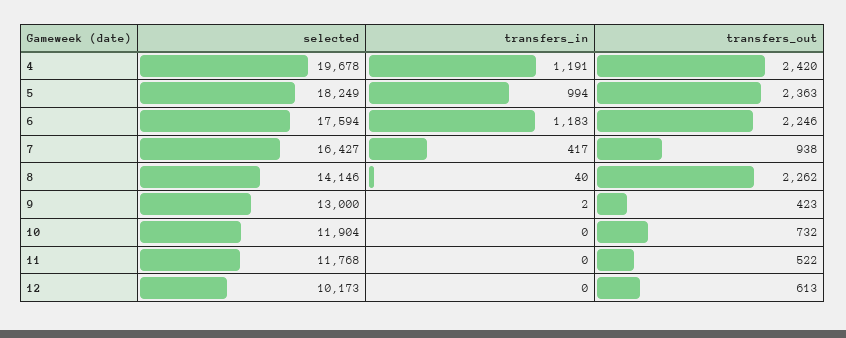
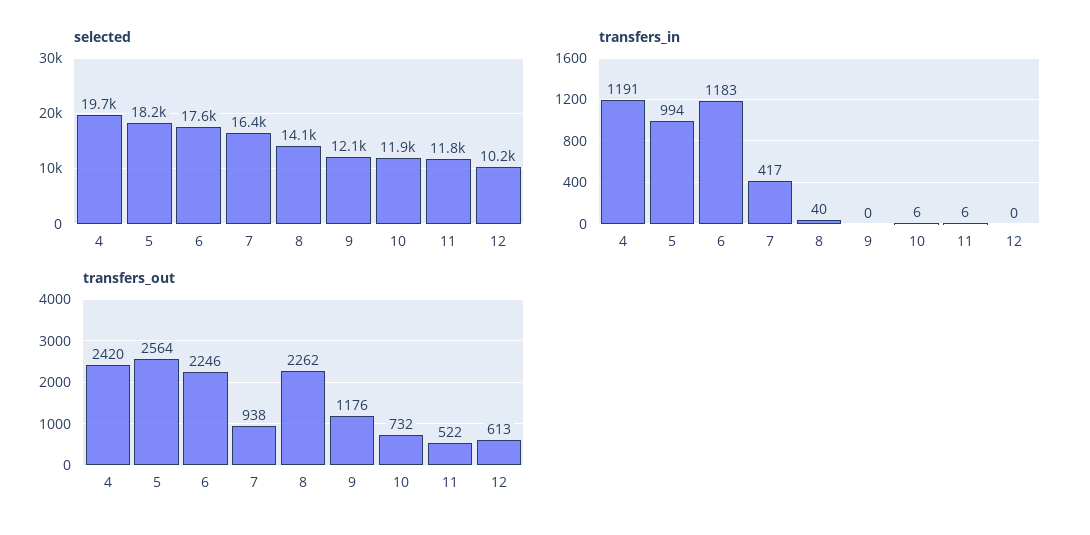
  {
    "selected": {
      "4": 19678,
      "5": 18249,
      "6": 17594,
      "7": 16427,
      "8": 14146,
-     "9": 13000,
+     "9": 12100,
      "10": 11904,
      "11": 11768,
      "12": 10173
    },
    "transfers_in": {
      "4": 1191,
      "5": 994,
      "6": 1183,
      "7": 417,
      "8": 40,
-     "9": 2,
+     "9": 0,
-     "10": 0,
+     "10": 6,
-     "11": 0,
+     "11": 6,
      "12": 0
    },
    "transfers_out": {
      "4": 2420,
-     "5": 2363,
+     "5": 2564,
      "6": 2246,
      "7": 938,
      "8": 2262,
-     "9": 423,
+     "9": 1176,
      "10": 732,
      "11": 522,
      "12": 613
    }
  }

